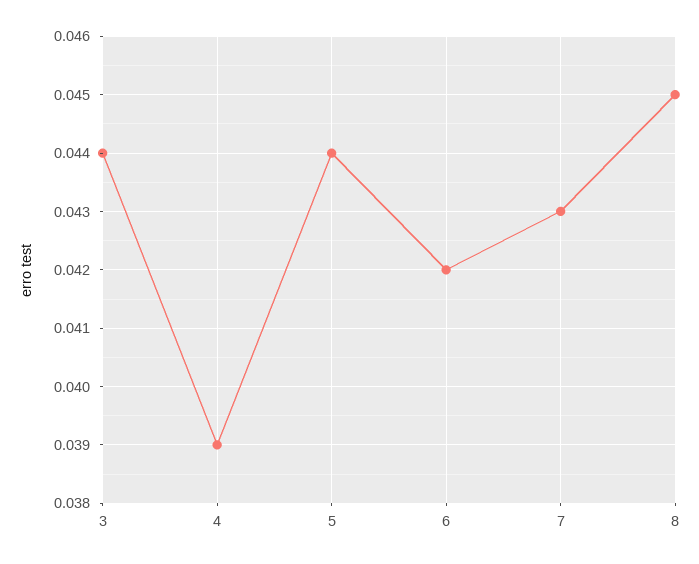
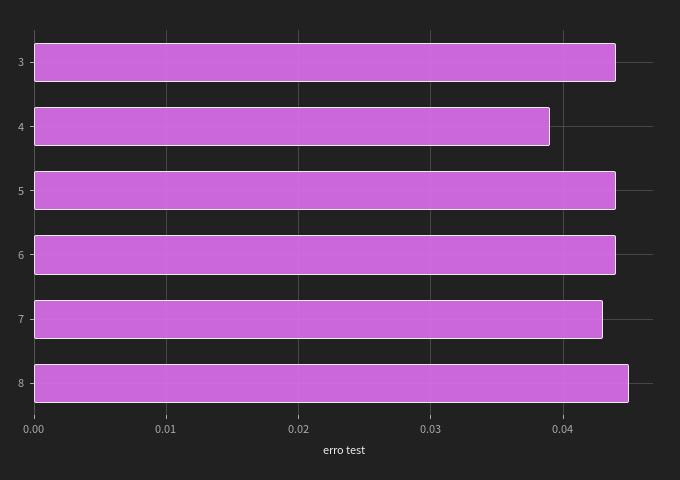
  {
    "3": 0.044,
    "4": 0.039,
    "5": 0.044,
-   "6": 0.042,
+   "6": 0.044,
    "7": 0.043,
    "8": 0.045
  }

